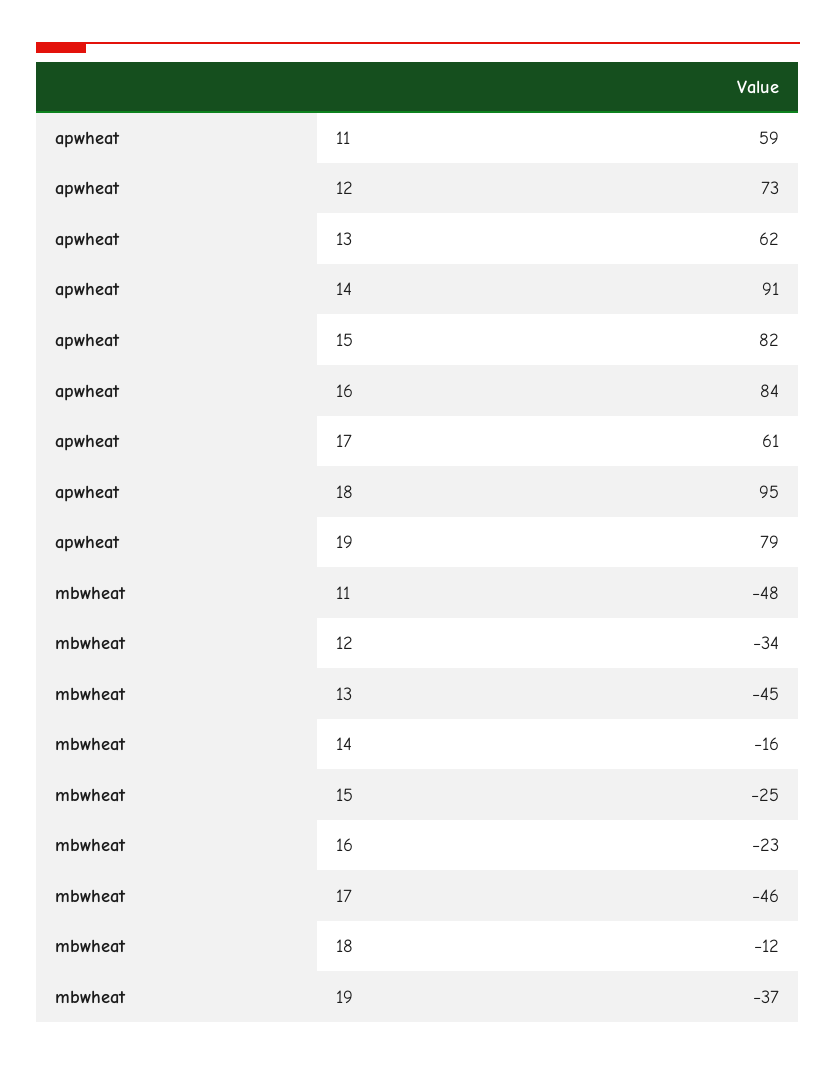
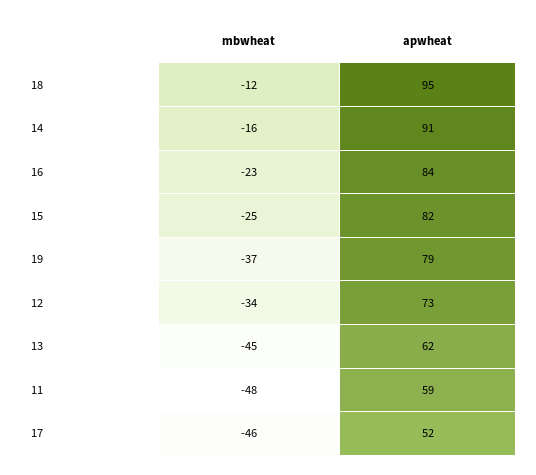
  {
    "apwheat": {
      "11": 59,
      "12": 73,
      "13": 62,
      "14": 91,
      "15": 82,
      "16": 84,
-     "17": 61,
+     "17": 52,
      "18": 95,
      "19": 79
    },
    "mbwheat": {
      "11": -48,
      "12": -34,
      "13": -45,
      "14": -16,
      "15": -25,
      "16": -23,
      "17": -46,
      "18": -12,
      "19": -37
    }
  }

